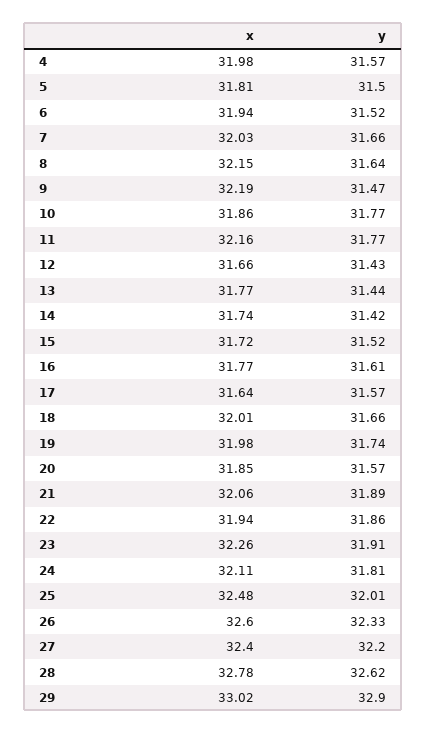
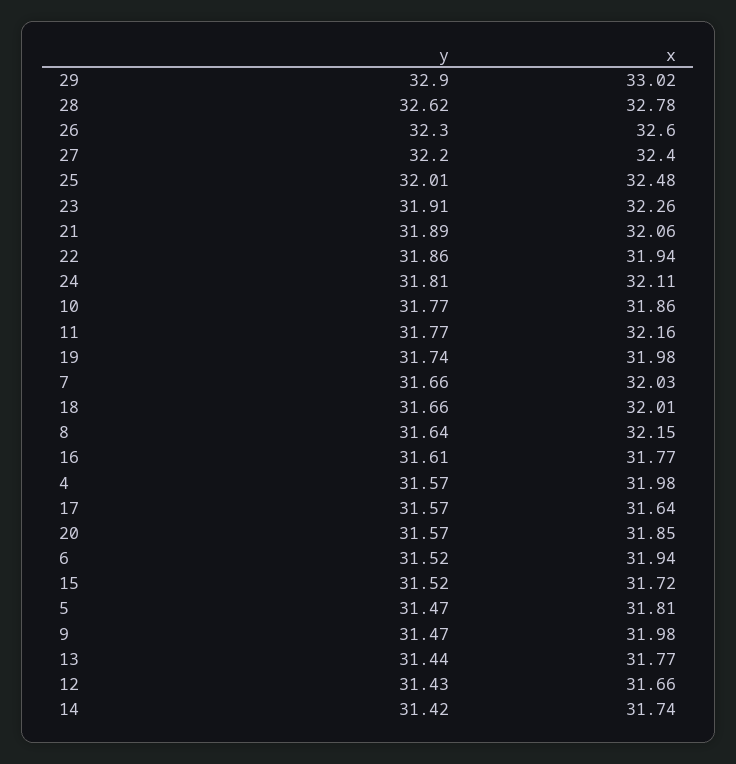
  {
    "x": {
      "4": 31.98,
      "5": 31.81,
      "6": 31.94,
      "7": 32.03,
      "8": 32.15,
-     "9": 32.19,
+     "9": 31.98,
      "10": 31.86,
      "11": 32.16,
      "12": 31.66,
      "13": 31.77,
      "14": 31.74,
      "15": 31.72,
      "16": 31.77,
      "17": 31.64,
      "18": 32.01,
      "19": 31.98,
      "20": 31.85,
      "21": 32.06,
      "22": 31.94,
      "23": 32.26,
      "24": 32.11,
      "25": 32.48,
      "26": 32.6,
      "27": 32.4,
      "28": 32.78,
      "29": 33.02
    },
    "y": {
      "4": 31.57,
-     "5": 31.5,
+     "5": 31.47,
      "6": 31.52,
      "7": 31.66,
      "8": 31.64,
      "9": 31.47,
      "10": 31.77,
      "11": 31.77,
      "12": 31.43,
      "13": 31.44,
      "14": 31.42,
      "15": 31.52,
      "16": 31.61,
      "17": 31.57,
      "18": 31.66,
      "19": 31.74,
      "20": 31.57,
      "21": 31.89,
      "22": 31.86,
      "23": 31.91,
      "24": 31.81,
      "25": 32.01,
-     "26": 32.33,
+     "26": 32.3,
      "27": 32.2,
      "28": 32.62,
      "29": 32.9
    }
  }

